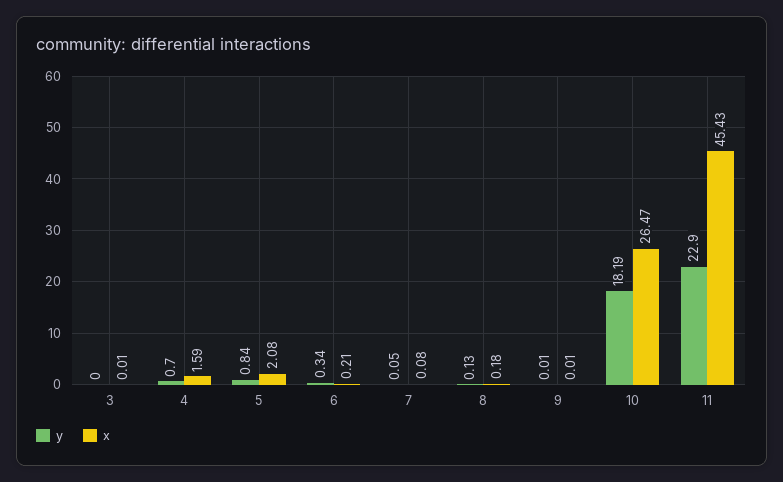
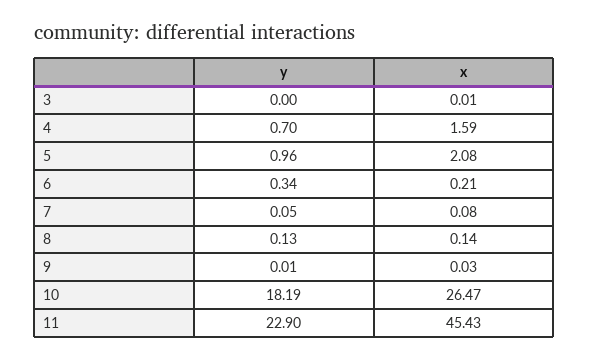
  {
    "y": {
      "3": 0,
      "4": 0.7,
-     "5": 0.84,
+     "5": 0.96,
      "6": 0.34,
      "7": 0.05,
      "8": 0.13,
      "9": 0.01,
      "10": 18.19,
      "11": 22.9
    },
    "x": {
      "3": 0.01,
      "4": 1.59,
      "5": 2.08,
      "6": 0.21,
      "7": 0.08,
-     "8": 0.18,
+     "8": 0.14,
-     "9": 0.01,
+     "9": 0.03,
      "10": 26.47,
      "11": 45.43
    }
  }

